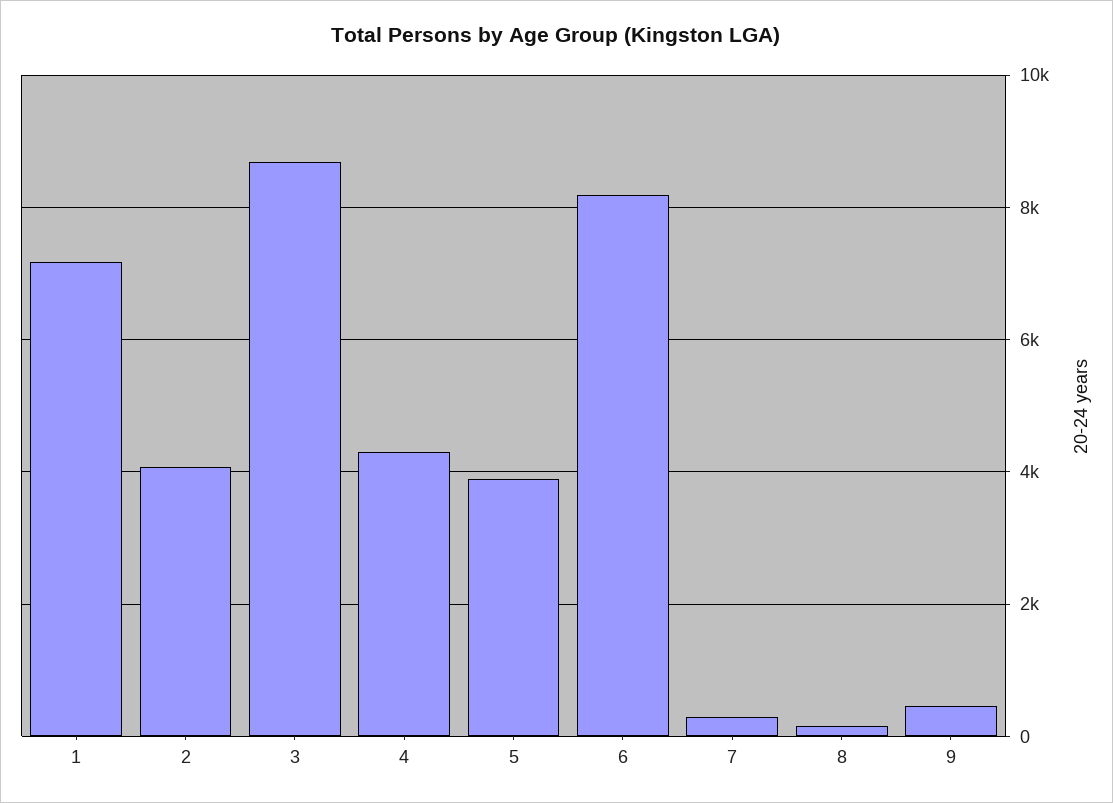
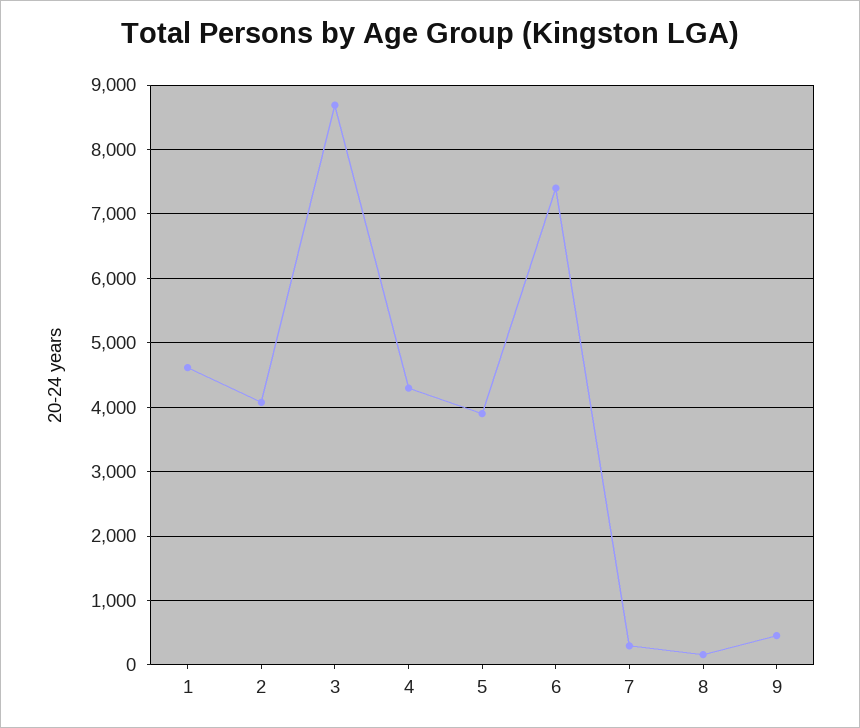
  {
-   "1": 7200,
+   "1": 4600,
    "2": 4100,
    "3": 8700,
    "4": 4300,
    "5": 3900,
-   "6": 8200,
+   "6": 7400,
    "7": 300,
    "8": 200,
    "9": 500
  }

